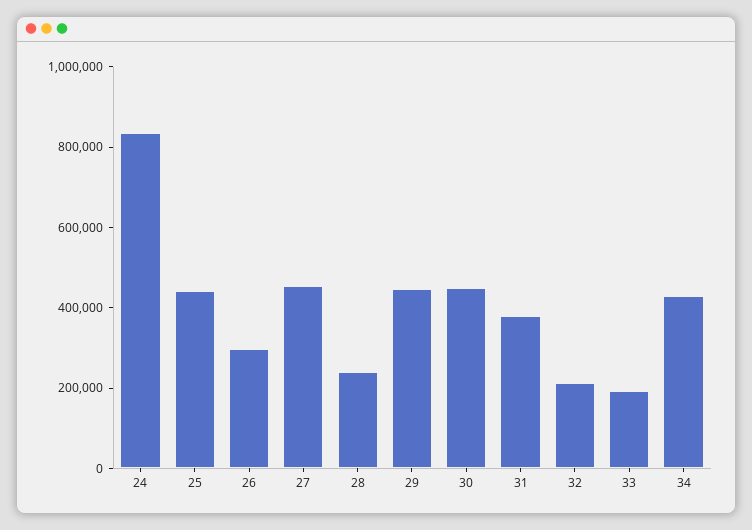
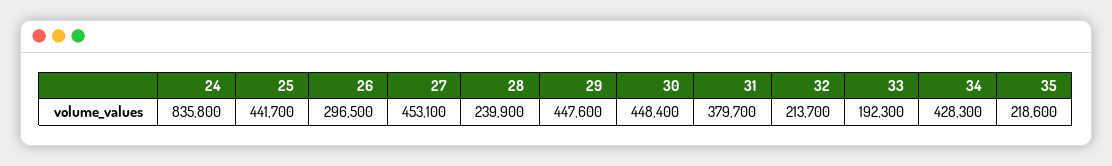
  {
    "24": 835800,
    "25": 441700,
    "26": 296500,
    "27": 453100,
    "28": 239900,
    "29": 447600,
    "30": 448400,
    "31": 379700,
    "32": 213700,
    "33": 192300,
-   "34": 428300
+   "34": 428300,
+   "35": 218600
  }

